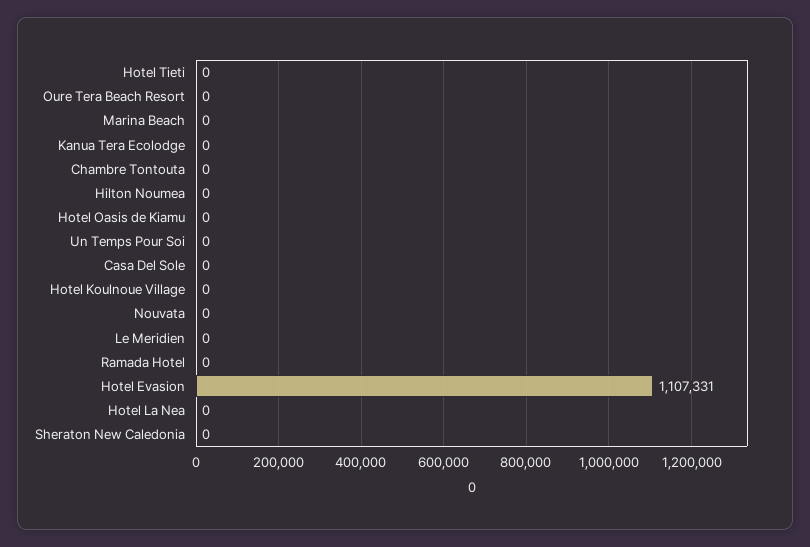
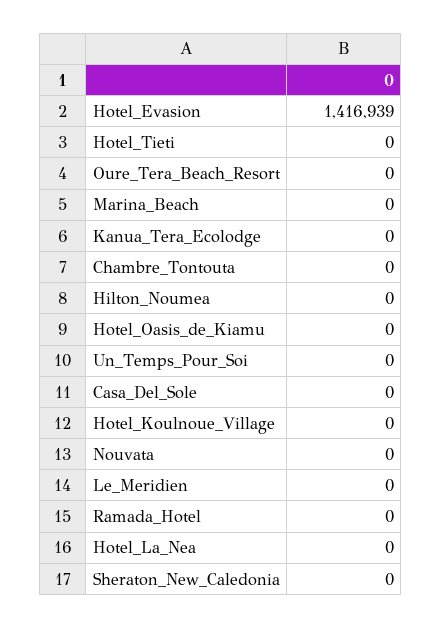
  {
    "Hotel Tieti": 0,
    "Oure Tera Beach Resort": 0,
    "Marina Beach": 0,
    "Kanua Tera Ecolodge": 0,
    "Chambre Tontouta": 0,
    "Hilton Noumea": 0,
    "Hotel Oasis de Kiamu": 0,
    "Un Temps Pour Soi": 0,
    "Casa Del Sole": 0,
    "Hotel Koulnoue Village": 0,
    "Nouvata": 0,
    "Le Meridien": 0,
    "Ramada Hotel": 0,
-   "Hotel Evasion": 1107331,
+   "Hotel Evasion": 1416939,
    "Hotel La Nea": 0,
    "Sheraton New Caledonia": 0
  }

